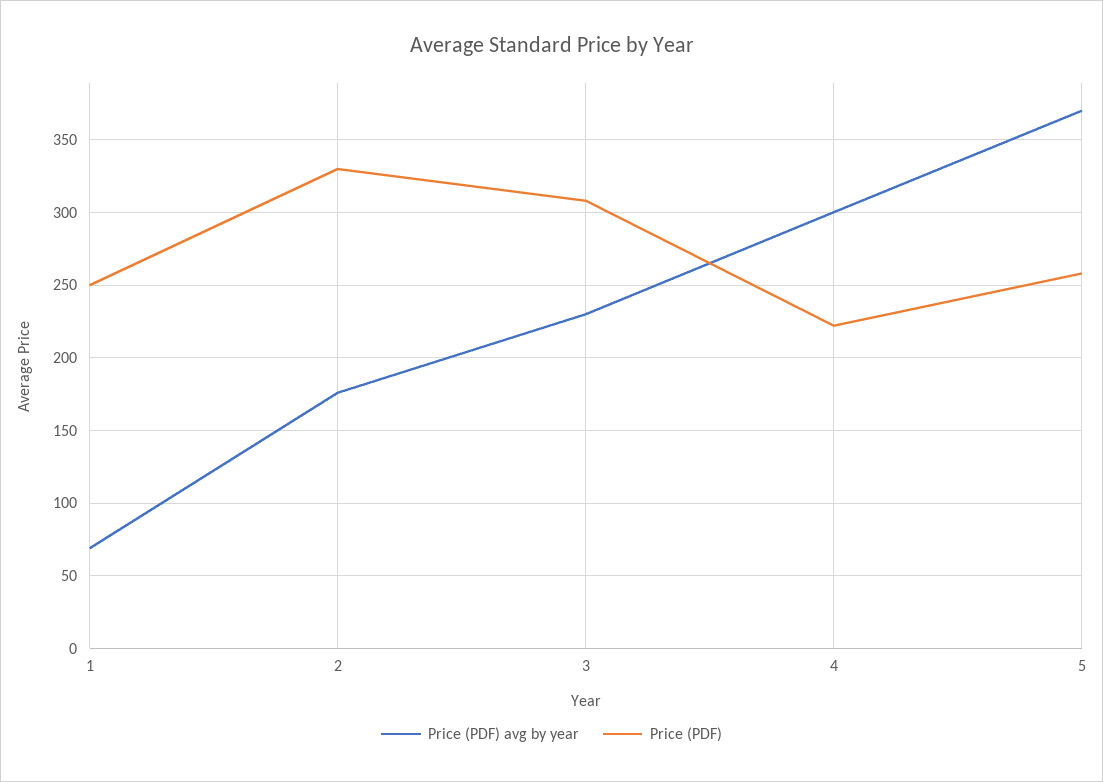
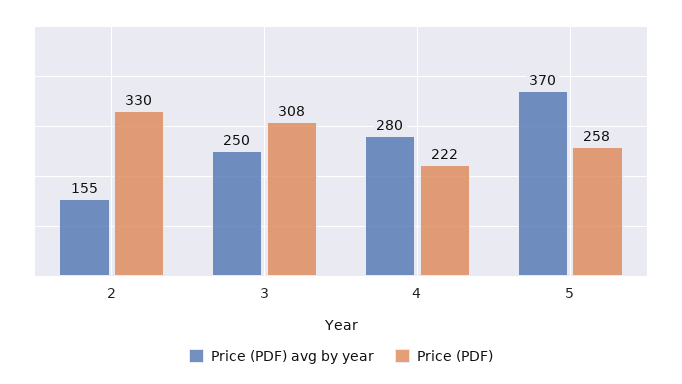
  {
    "Price (PDF) avg by year": {
-     "1": 70,
-     "2": 175,
+     "2": 155,
-     "3": 230,
+     "3": 250,
-     "4": 300,
+     "4": 280,
      "5": 370
    },
    "Price (PDF)": {
-     "1": 250,
      "2": 330,
      "3": 308,
      "4": 222,
      "5": 258
    }
  }

